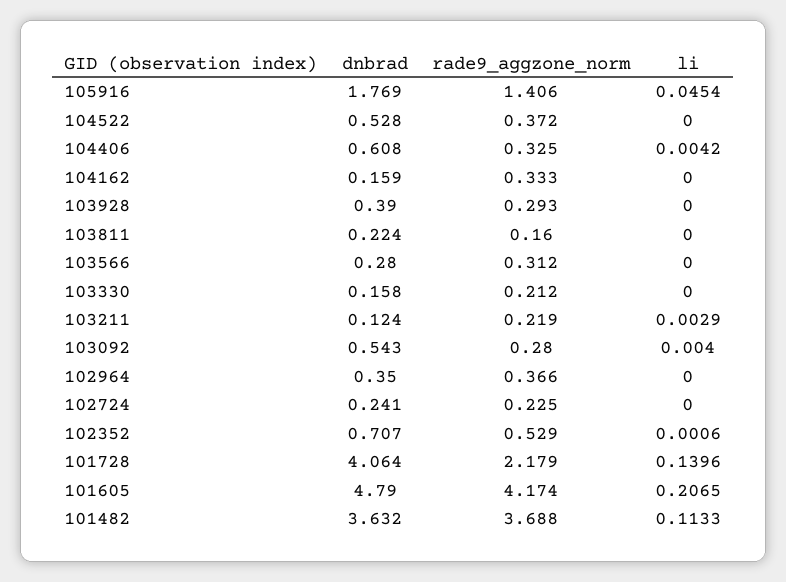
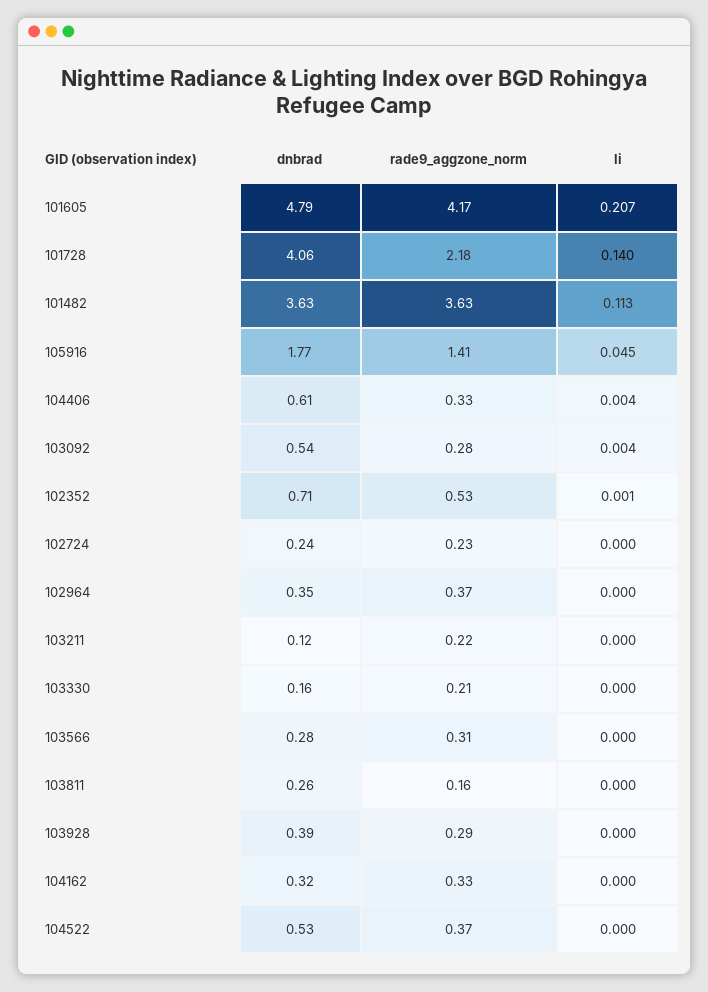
  {
    "dnbrad": {
      "105916": 1.769,
      "104522": 0.528,
      "104406": 0.608,
-     "104162": 0.159,
+     "104162": 0.32,
      "103928": 0.39,
-     "103811": 0.224,
+     "103811": 0.26,
      "103566": 0.28,
      "103330": 0.158,
      "103211": 0.124,
      "103092": 0.543,
      "102964": 0.35,
      "102724": 0.241,
      "102352": 0.707,
      "101728": 4.064,
      "101605": 4.79,
      "101482": 3.632
    },
    "rade9_aggzone_norm": {
      "105916": 1.406,
      "104522": 0.372,
      "104406": 0.325,
      "104162": 0.333,
      "103928": 0.293,
      "103811": 0.16,
      "103566": 0.312,
      "103330": 0.212,
      "103211": 0.219,
      "103092": 0.28,
      "102964": 0.366,
      "102724": 0.225,
      "102352": 0.529,
      "101728": 2.179,
      "101605": 4.174,
-     "101482": 3.688
+     "101482": 3.63
    },
    "li": {
      "105916": 0.0454,
      "104522": 0,
      "104406": 0.0042,
      "104162": 0,
      "103928": 0,
      "103811": 0,
      "103566": 0,
      "103330": 0,
-     "103211": 0.0029,
+     "103211": 0,
      "103092": 0.004,
      "102964": 0,
      "102724": 0,
      "102352": 0.0006,
      "101728": 0.1396,
      "101605": 0.2065,
      "101482": 0.1133
    }
  }

